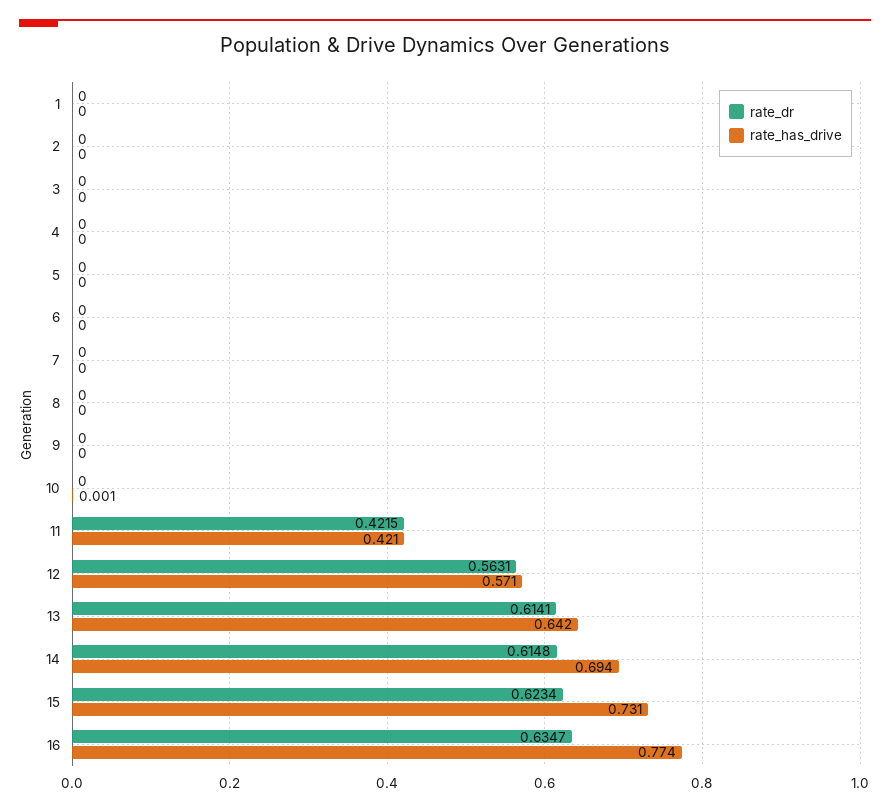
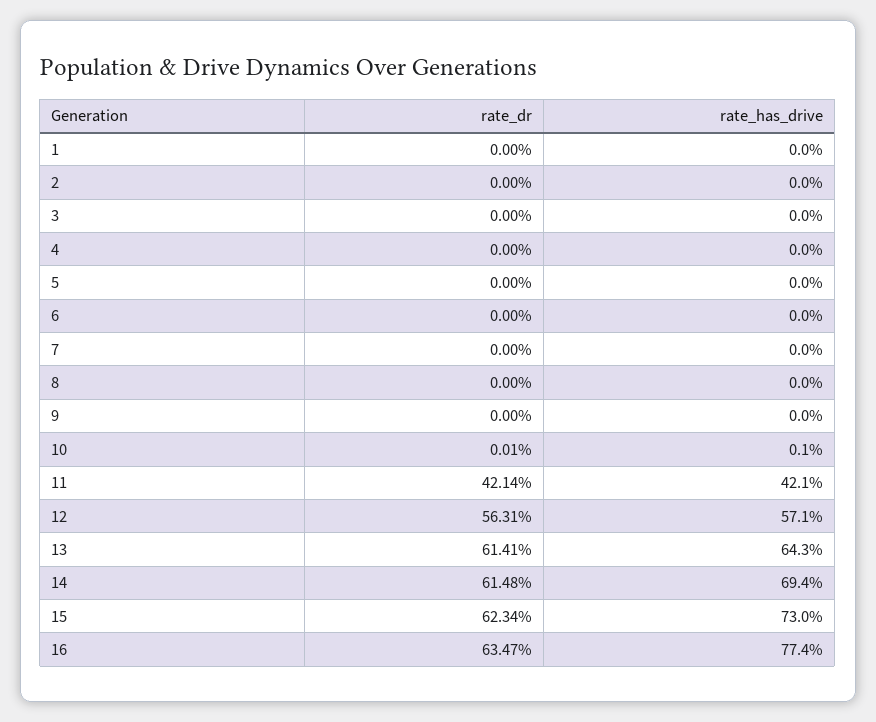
  {
    "rate_dr": {
      "1": 0,
      "2": 0,
      "3": 0,
      "4": 0,
      "5": 0,
      "6": 0,
      "7": 0,
      "8": 0,
      "9": 0,
-     "10": 0,
+     "10": 0.0001,
-     "11": 0.4215,
+     "11": 0.4214,
      "12": 0.5631,
      "13": 0.6141,
      "14": 0.6148,
      "15": 0.6234,
      "16": 0.6347
    },
    "rate_has_drive": {
      "1": 0,
      "2": 0,
      "3": 0,
      "4": 0,
      "5": 0,
      "6": 0,
      "7": 0,
      "8": 0,
      "9": 0,
      "10": 0.001,
      "11": 0.421,
      "12": 0.571,
-     "13": 0.642,
+     "13": 0.643,
      "14": 0.694,
-     "15": 0.731,
+     "15": 0.73,
      "16": 0.774
    }
  }

